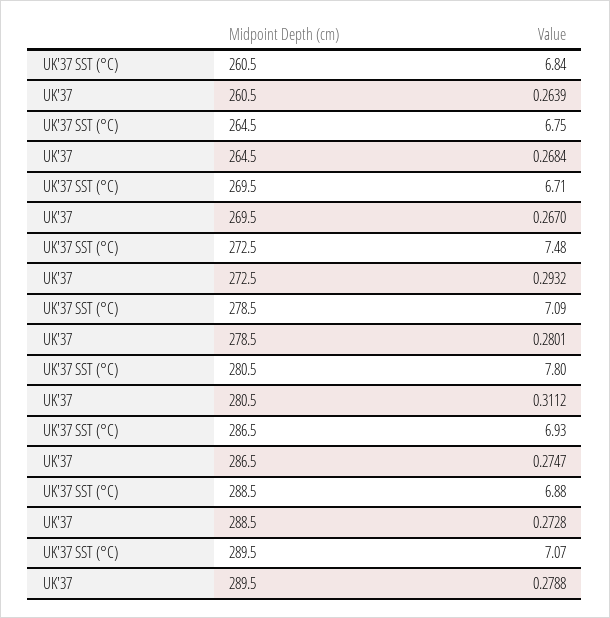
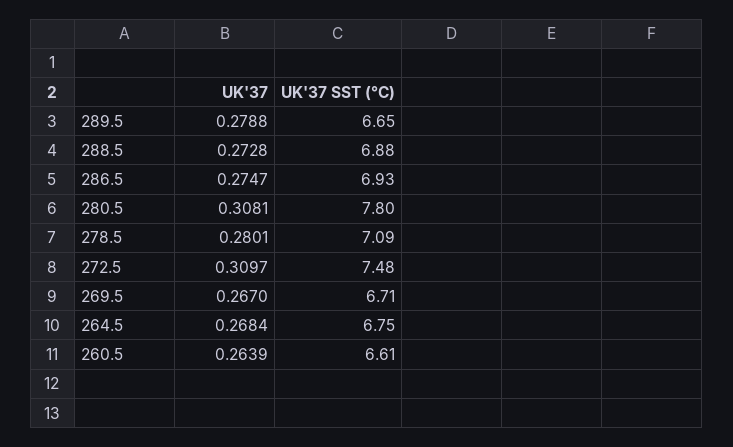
  {
    "UK'37 SST (°C)": {
-     "260.5": 6.84,
+     "260.5": 6.61,
      "264.5": 6.75,
      "269.5": 6.71,
      "272.5": 7.48,
      "278.5": 7.09,
      "280.5": 7.8,
      "286.5": 6.93,
      "288.5": 6.88,
-     "289.5": 7.07
+     "289.5": 6.65
    },
    "UK'37": {
      "260.5": 0.2639,
      "264.5": 0.2684,
      "269.5": 0.267,
-     "272.5": 0.2932,
+     "272.5": 0.3097,
      "278.5": 0.2801,
-     "280.5": 0.3112,
+     "280.5": 0.3081,
      "286.5": 0.2747,
      "288.5": 0.2728,
      "289.5": 0.2788
    }
  }

